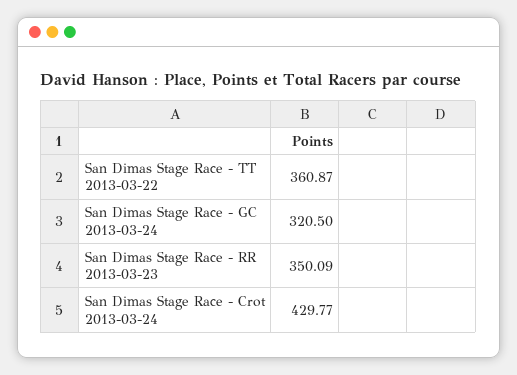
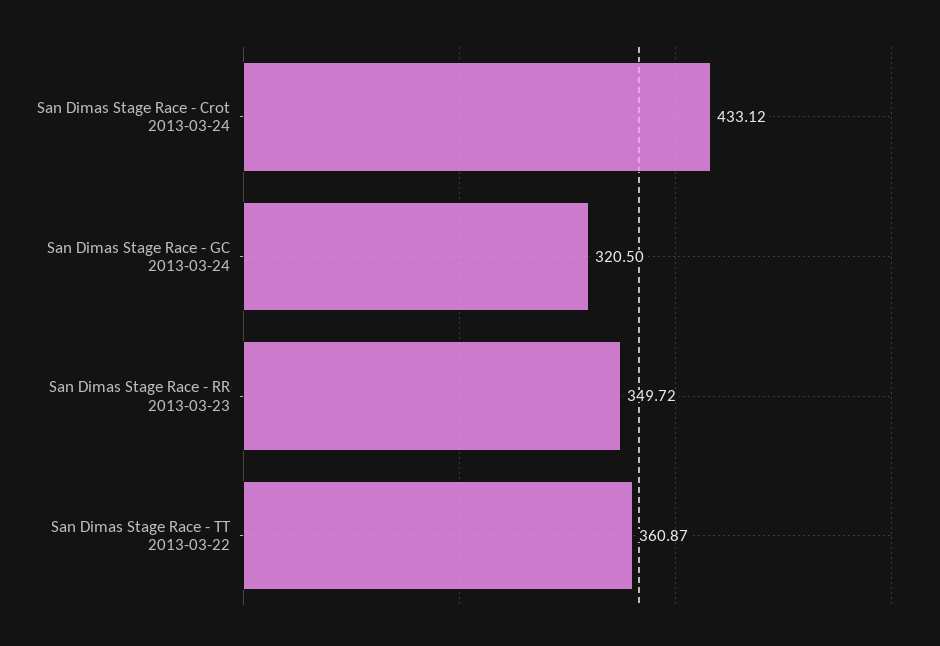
  {
    "San Dimas Stage Race - TT 2013-03-22": 360.87,
    "San Dimas Stage Race - GC 2013-03-24": 320.5,
-   "San Dimas Stage Race - RR 2013-03-23": 350.09,
+   "San Dimas Stage Race - RR 2013-03-23": 349.72,
-   "San Dimas Stage Race - Crot 2013-03-24": 429.77
+   "San Dimas Stage Race - Crot 2013-03-24": 433.12
  }

